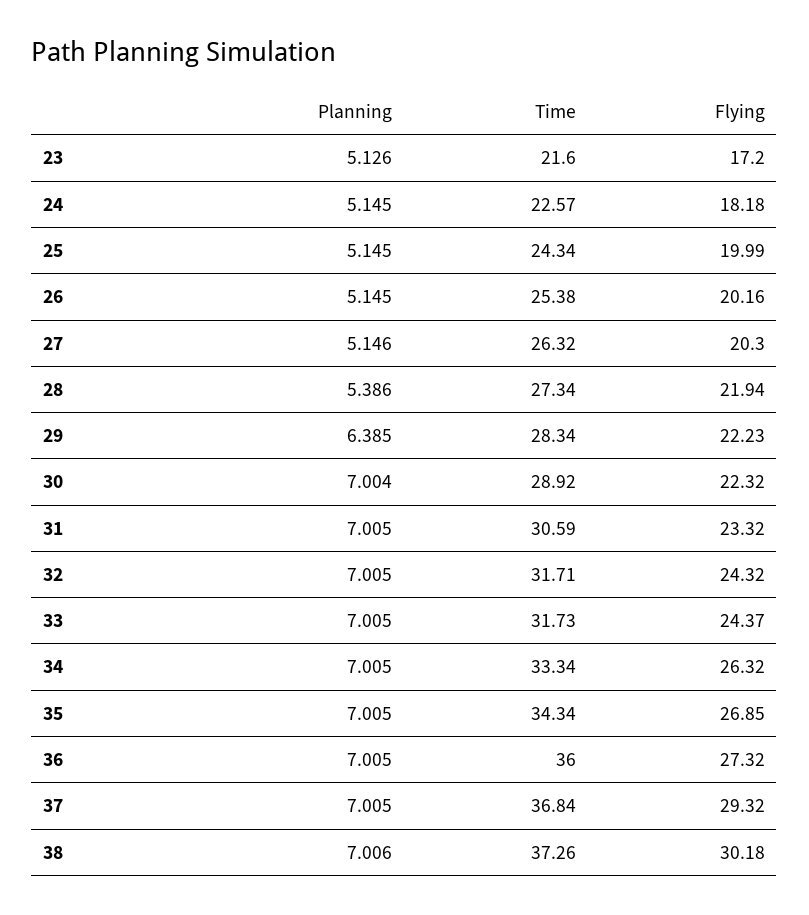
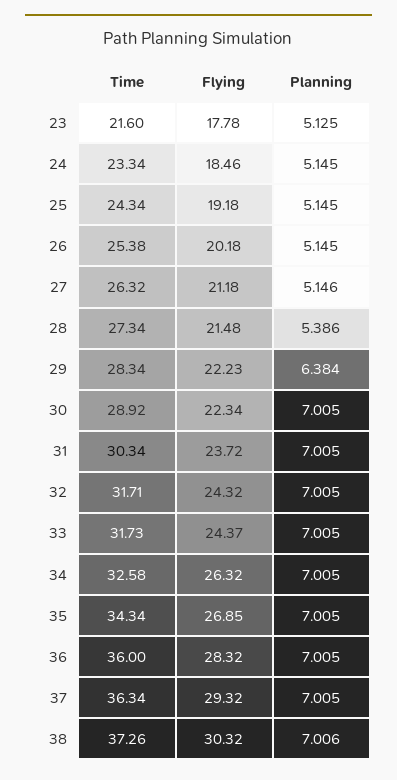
  {
    "Planning": {
-     "23": 5.126,
+     "23": 5.125,
      "24": 5.145,
      "25": 5.145,
      "26": 5.145,
      "27": 5.146,
      "28": 5.386,
-     "29": 6.385,
+     "29": 6.384,
-     "30": 7.004,
+     "30": 7.005,
      "31": 7.005,
      "32": 7.005,
      "33": 7.005,
      "34": 7.005,
      "35": 7.005,
      "36": 7.005,
      "37": 7.005,
      "38": 7.006
    },
    "Time": {
      "23": 21.6,
-     "24": 22.57,
+     "24": 23.34,
      "25": 24.34,
      "26": 25.38,
      "27": 26.32,
      "28": 27.34,
      "29": 28.34,
      "30": 28.92,
-     "31": 30.59,
+     "31": 30.34,
      "32": 31.71,
      "33": 31.73,
-     "34": 33.34,
+     "34": 32.58,
      "35": 34.34,
      "36": 36,
-     "37": 36.84,
+     "37": 36.34,
      "38": 37.26
    },
    "Flying": {
-     "23": 17.2,
+     "23": 17.78,
-     "24": 18.18,
+     "24": 18.46,
-     "25": 19.99,
+     "25": 19.18,
-     "26": 20.16,
+     "26": 20.18,
-     "27": 20.3,
+     "27": 21.18,
-     "28": 21.94,
+     "28": 21.48,
      "29": 22.23,
-     "30": 22.32,
+     "30": 22.34,
-     "31": 23.32,
+     "31": 23.72,
      "32": 24.32,
      "33": 24.37,
      "34": 26.32,
      "35": 26.85,
-     "36": 27.32,
+     "36": 28.32,
      "37": 29.32,
-     "38": 30.18
+     "38": 30.32
    }
  }

